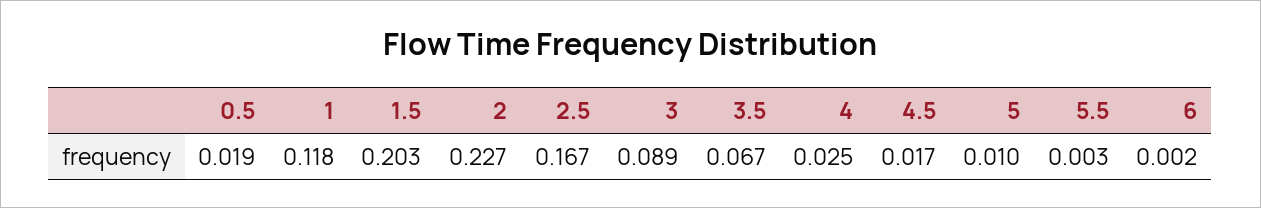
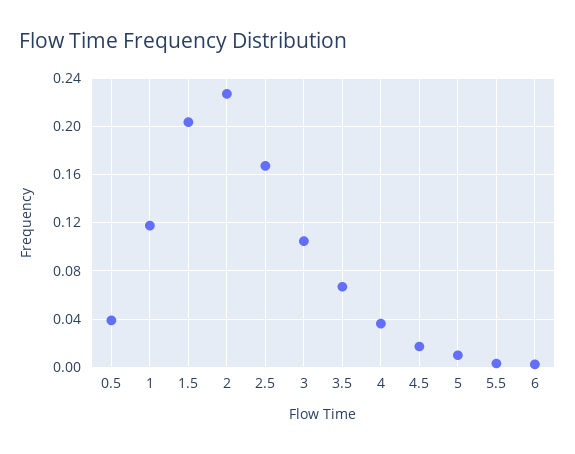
  {
-   "0.5": 0.019,
+   "0.5": 0.04,
    "1": 0.118,
    "1.5": 0.203,
    "2": 0.227,
    "2.5": 0.167,
-   "3": 0.089,
+   "3": 0.105,
    "3.5": 0.067,
-   "4": 0.025,
+   "4": 0.035,
    "4.5": 0.017,
    "5": 0.01,
    "5.5": 0.003,
    "6": 0.002
  }

